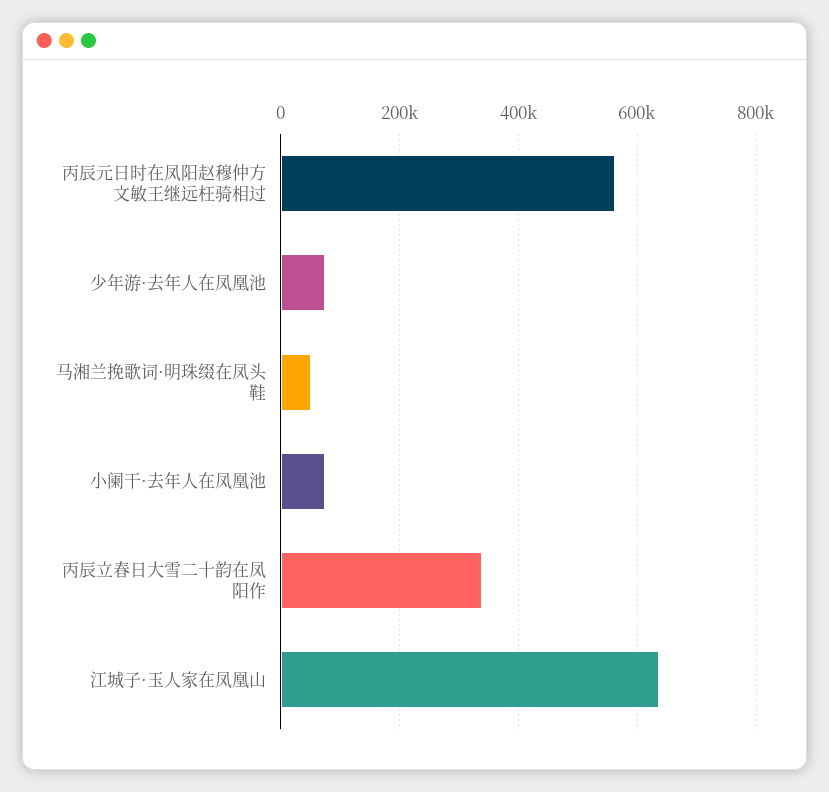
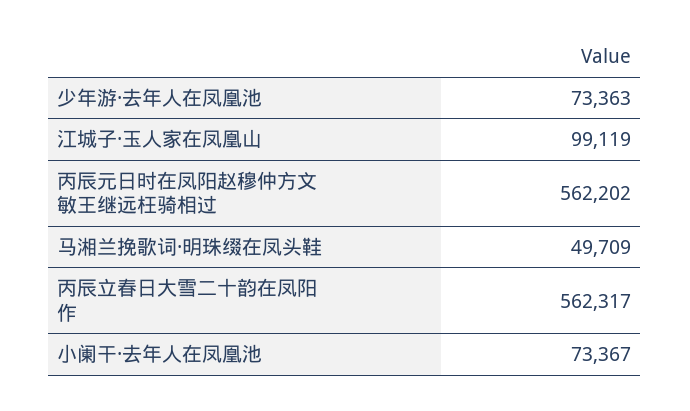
  {
    "丙辰元日时在凤阳赵穆仲方文敏王继远枉骑相过": 562202,
    "少年游·去年人在凤凰池": 73363,
    "马湘兰挽歌词·明珠缀在凤头鞋": 49709,
    "小阑干·去年人在凤凰池": 73367,
-   "丙辰立春日大雪二十韵在凤阳作": 340000,
+   "丙辰立春日大雪二十韵在凤阳作": 562317,
-   "江城子·玉人家在凤凰山": 640000
+   "江城子·玉人家在凤凰山": 99119
  }

